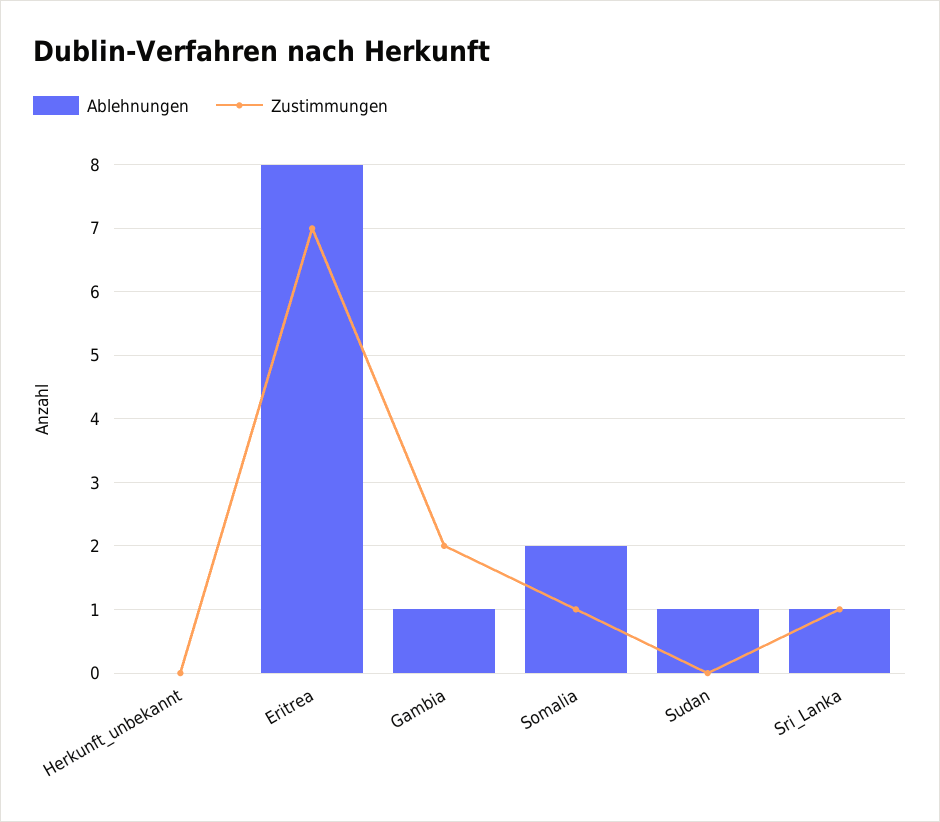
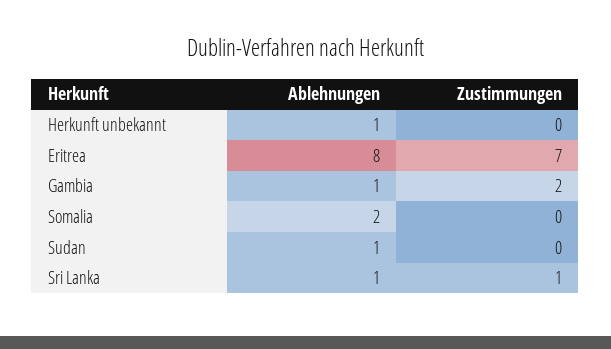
  {
    "Ablehnungen": {
-     "Herkunft_unbekannt": 0,
+     "Herkunft_unbekannt": 1,
      "Eritrea": 8,
      "Gambia": 1,
      "Somalia": 2,
      "Sudan": 1,
      "Sri_Lanka": 1
    },
    "Zustimmungen": {
      "Herkunft_unbekannt": 0,
      "Eritrea": 7,
      "Gambia": 2,
-     "Somalia": 1,
+     "Somalia": 0,
      "Sudan": 0,
      "Sri_Lanka": 1
    }
  }

